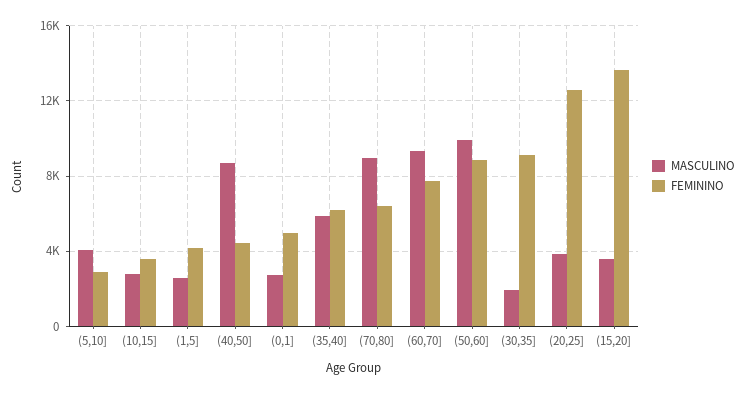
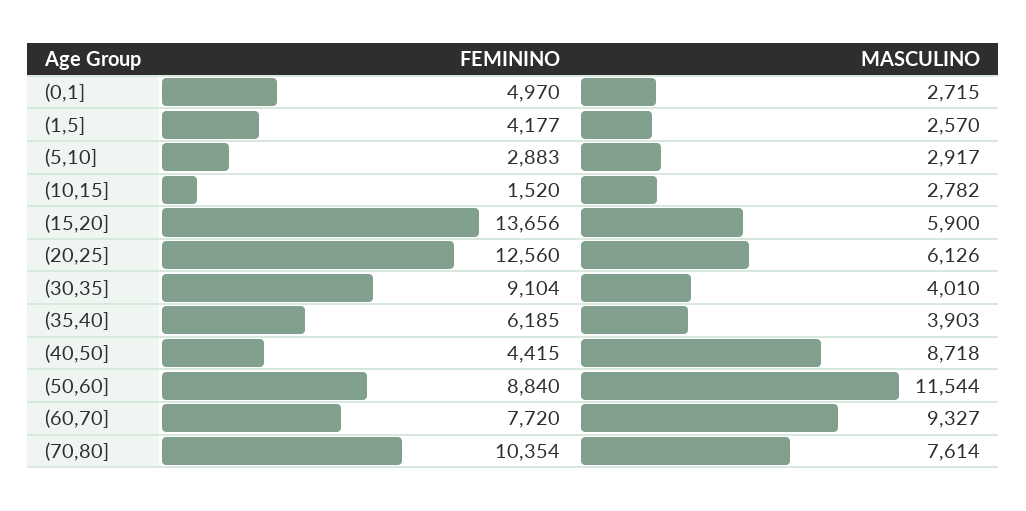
  {
    "MASCULINO": {
-     "(5,10]": 4000,
+     "(5,10]": 2917,
      "(10,15]": 2782,
      "(1,5]": 2570,
      "(40,50]": 8718,
      "(0,1]": 2715,
-     "(35,40]": 6000,
+     "(35,40]": 3903,
-     "(70,80]": 9000,
+     "(70,80]": 7614,
      "(60,70]": 9327,
-     "(50,60]": 10000,
+     "(50,60]": 11544,
-     "(30,35]": 2000,
+     "(30,35]": 4010,
-     "(20,25]": 4000,
+     "(20,25]": 6126,
-     "(15,20]": 3500
+     "(15,20]": 5900
    },
    "FEMININO": {
      "(5,10]": 2883,
-     "(10,15]": 3500,
+     "(10,15]": 1520,
      "(1,5]": 4177,
      "(40,50]": 4415,
      "(0,1]": 4970,
      "(35,40]": 6185,
-     "(70,80]": 6500,
+     "(70,80]": 10354,
      "(60,70]": 7720,
      "(50,60]": 8840,
      "(30,35]": 9104,
      "(20,25]": 12560,
      "(15,20]": 13656
    }
  }

